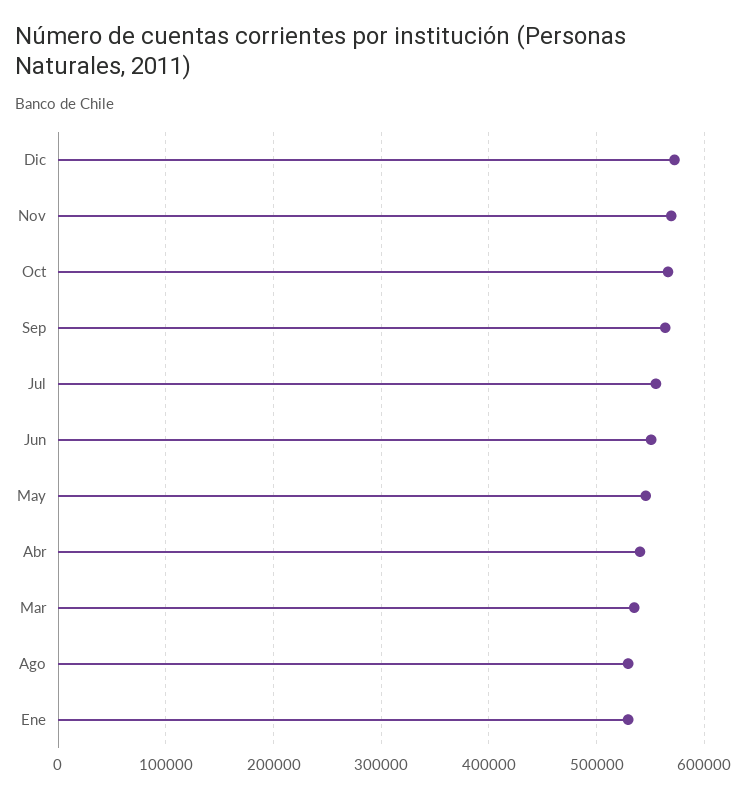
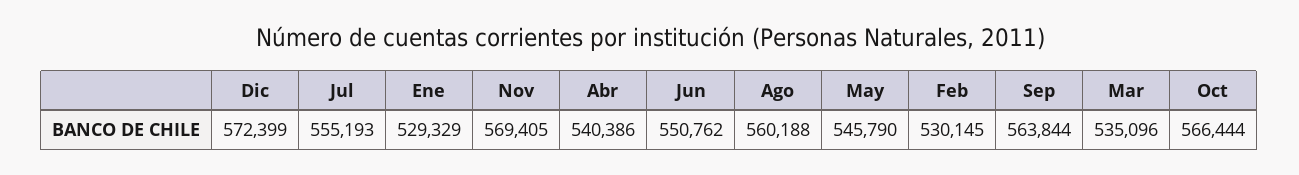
  {
    "Dic": 572399,
    "Nov": 569405,
    "Oct": 566444,
    "Sep": 563844,
    "Jul": 555193,
    "Jun": 550762,
    "May": 545790,
    "Abr": 540386,
    "Mar": 535096,
-   "Ago": 530000,
+   "Ago": 560188,
-   "Ene": 529329
+   "Ene": 529329,
+   "Feb": 530145
  }

